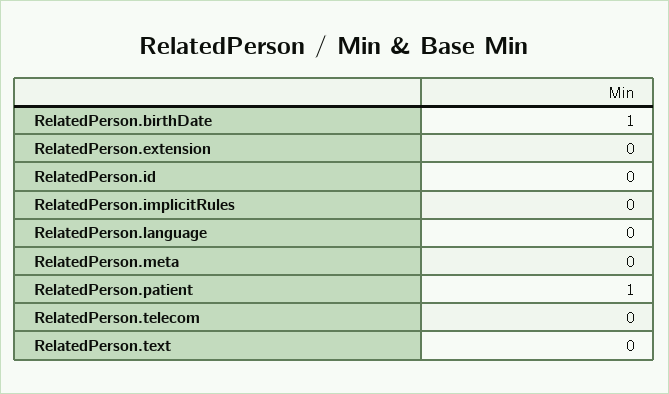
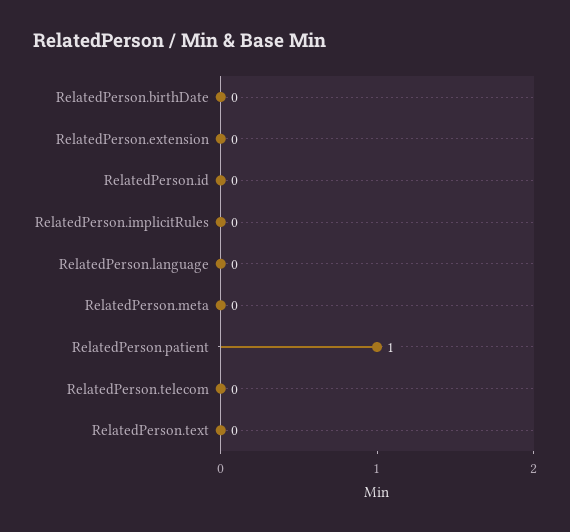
  {
-   "RelatedPerson.birthDate": 1,
+   "RelatedPerson.birthDate": 0,
    "RelatedPerson.extension": 0,
    "RelatedPerson.id": 0,
    "RelatedPerson.implicitRules": 0,
    "RelatedPerson.language": 0,
    "RelatedPerson.meta": 0,
    "RelatedPerson.patient": 1,
    "RelatedPerson.telecom": 0,
    "RelatedPerson.text": 0
  }

